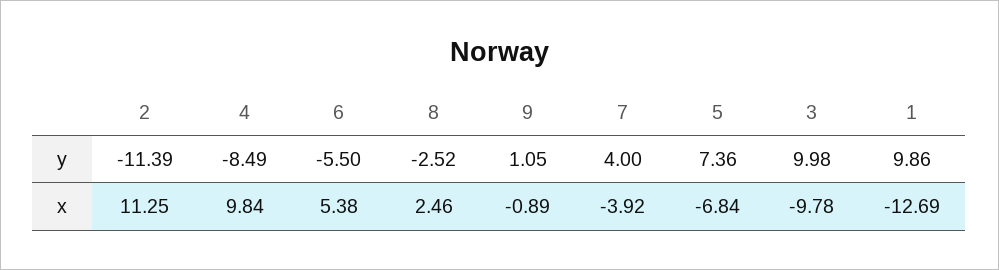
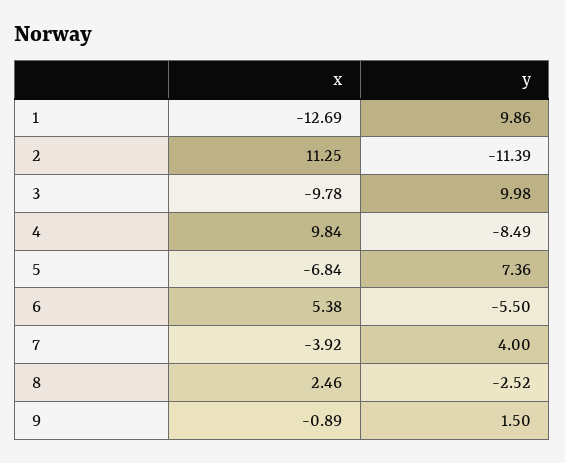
  {
    "2": {
      "y": -11.39,
      "x": 11.25
    },
    "4": {
      "y": -8.49,
      "x": 9.84
    },
    "6": {
      "y": -5.5,
      "x": 5.38
    },
    "8": {
      "y": -2.52,
      "x": 2.46
    },
    "9": {
-     "y": 1.05,
+     "y": 1.5,
      "x": -0.89
    },
    "7": {
      "y": 4,
      "x": -3.92
    },
    "5": {
      "y": 7.36,
      "x": -6.84
    },
    "3": {
      "y": 9.98,
      "x": -9.78
    },
    "1": {
      "y": 9.86,
      "x": -12.69
    }
  }

